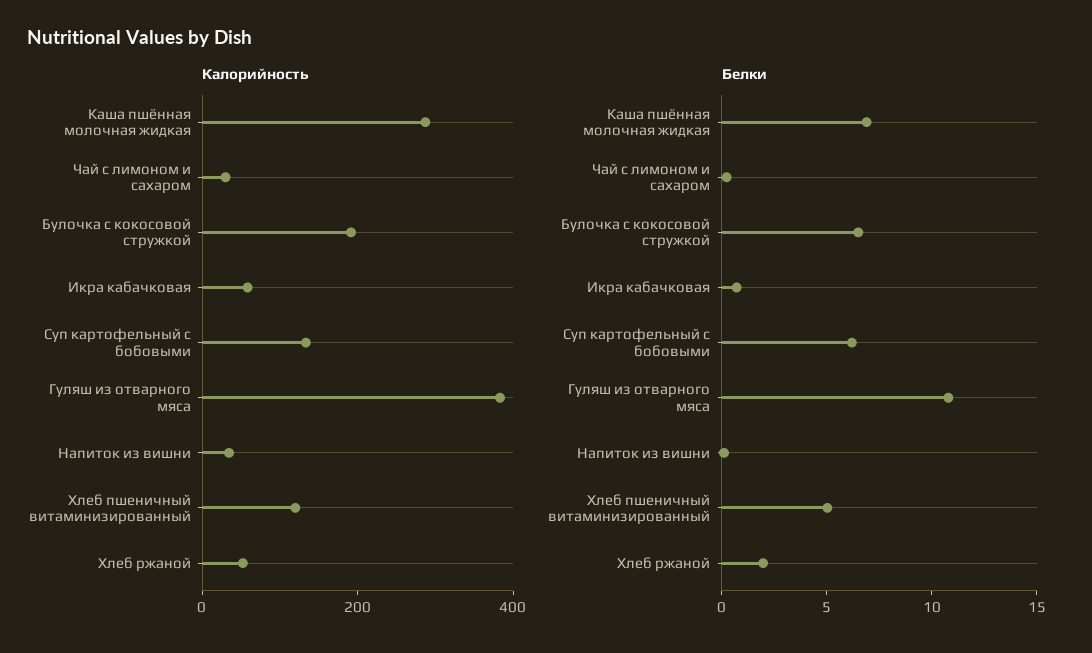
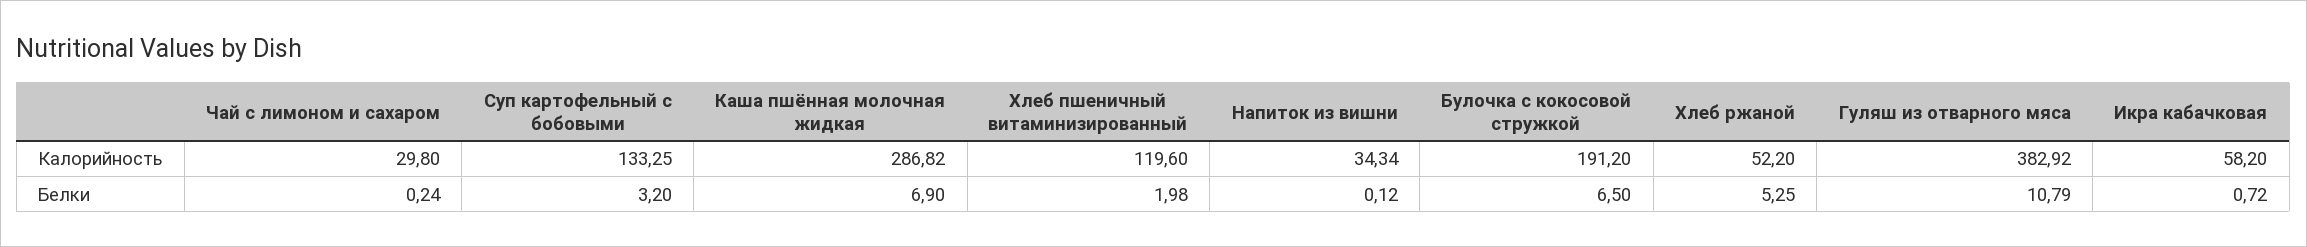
  {
    "Калорийность": {
      "Каша пшённая молочная жидкая": 286.82,
      "Чай с лимоном и сахаром": 29.8,
      "Булочка с кокосовой стружкой": 191.2,
      "Икра кабачковая": 58.2,
      "Суп картофельный с бобовыми": 133.25,
      "Гуляш из отварного мяса": 382.92,
      "Напиток из вишни": 34.34,
      "Хлеб пшеничный витаминизированный": 119.6,
      "Хлеб ржаной": 52.2
    },
    "Белки": {
      "Каша пшённая молочная жидкая": 6.9,
      "Чай с лимоном и сахаром": 0.24,
      "Булочка с кокосовой стружкой": 6.5,
      "Икра кабачковая": 0.72,
-     "Суп картофельный с бобовыми": 6,
+     "Суп картофельный с бобовыми": 3.2,
      "Гуляш из отварного мяса": 10.79,
      "Напиток из вишни": 0.12,
-     "Хлеб пшеничный витаминизированный": 5,
+     "Хлеб пшеничный витаминизированный": 1.98,
-     "Хлеб ржаной": 2
+     "Хлеб ржаной": 5.25
    }
  }

